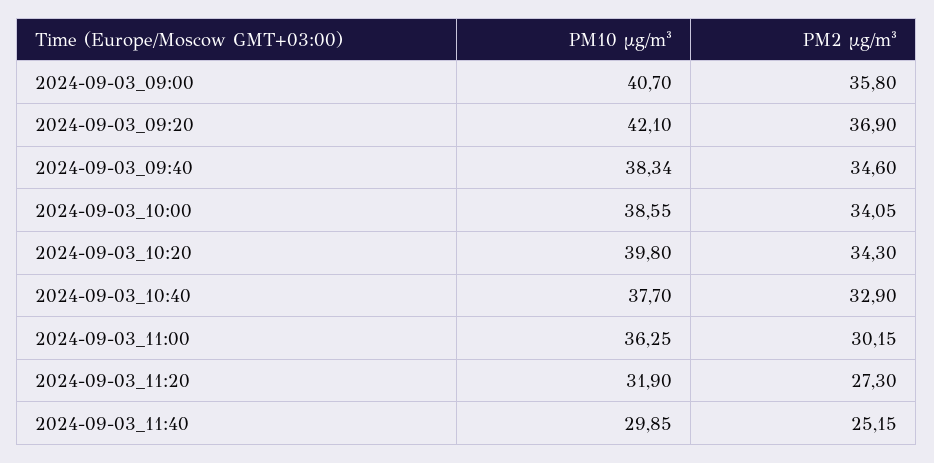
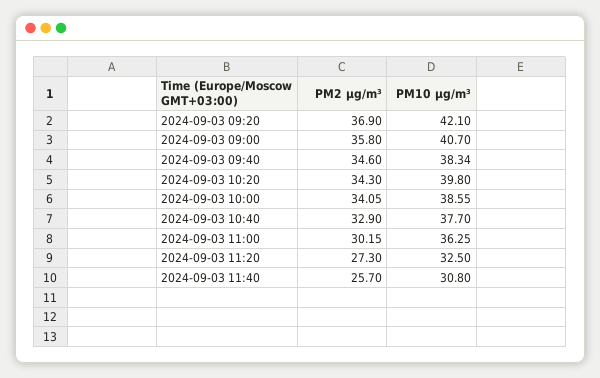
  {
    "PM10 µg/m³": {
      "2024-09-03_09:00": 40.7,
      "2024-09-03_09:20": 42.1,
      "2024-09-03_09:40": 38.34,
      "2024-09-03_10:00": 38.55,
      "2024-09-03_10:20": 39.8,
      "2024-09-03_10:40": 37.7,
      "2024-09-03_11:00": 36.25,
-     "2024-09-03_11:20": 31.9,
+     "2024-09-03_11:20": 32.5,
-     "2024-09-03_11:40": 29.85
+     "2024-09-03_11:40": 30.8
    },
    "PM2 µg/m³": {
      "2024-09-03_09:00": 35.8,
      "2024-09-03_09:20": 36.9,
      "2024-09-03_09:40": 34.6,
      "2024-09-03_10:00": 34.05,
      "2024-09-03_10:20": 34.3,
      "2024-09-03_10:40": 32.9,
      "2024-09-03_11:00": 30.15,
      "2024-09-03_11:20": 27.3,
-     "2024-09-03_11:40": 25.15
+     "2024-09-03_11:40": 25.7
    }
  }

